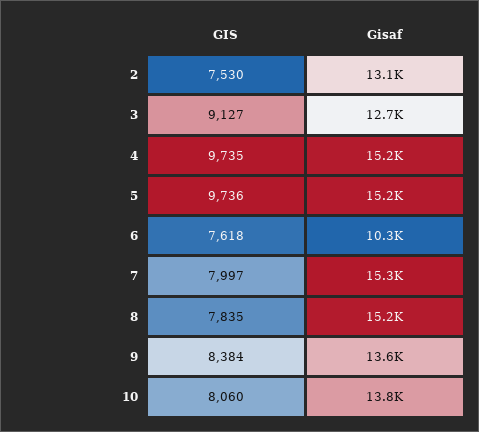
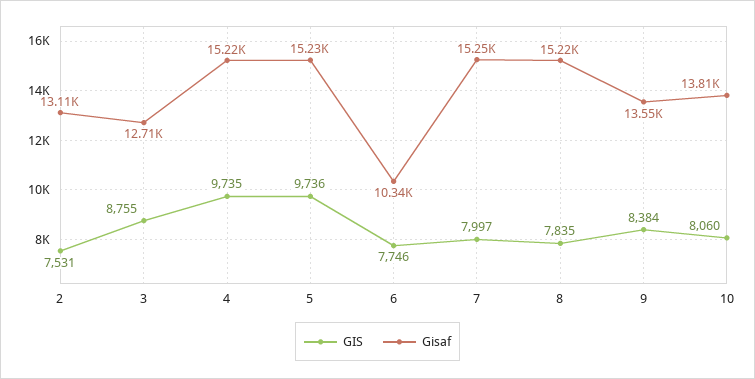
  {
    "GIS": {
-     "2": 7530,
+     "2": 7531,
-     "3": 9127,
+     "3": 8755,
      "4": 9735,
      "5": 9736,
-     "6": 7618,
+     "6": 7746,
      "7": 7997,
      "8": 7835,
      "9": 8384,
      "10": 8060
    },
    "Gisaf": {
      "2": 13110,
      "3": 12710,
      "4": 15220,
      "5": 15230,
      "6": 10340,
      "7": 15250,
      "8": 15220,
      "9": 13550,
      "10": 13810
    }
  }

